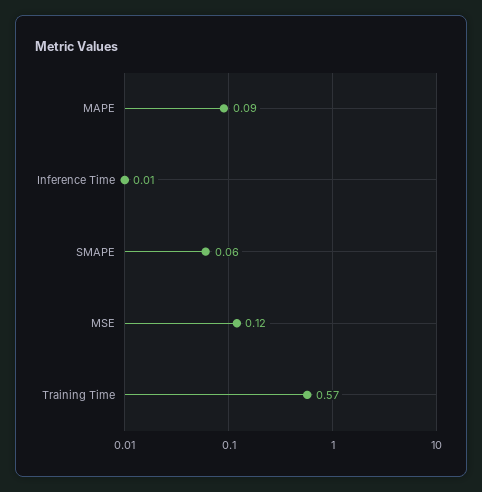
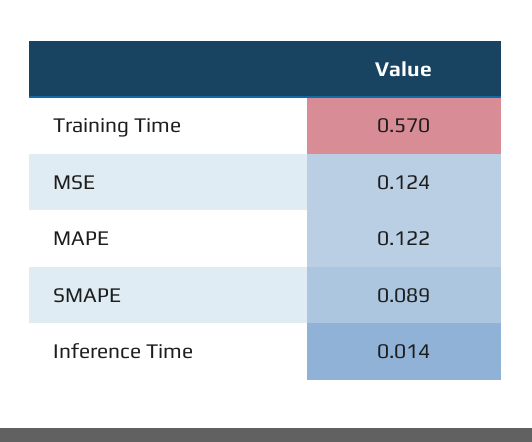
  {
-   "MAPE": 0.09,
+   "MAPE": 0.122,
    "Inference Time": 0.014,
-   "SMAPE": 0.06,
+   "SMAPE": 0.089,
    "MSE": 0.124,
    "Training Time": 0.57
  }

